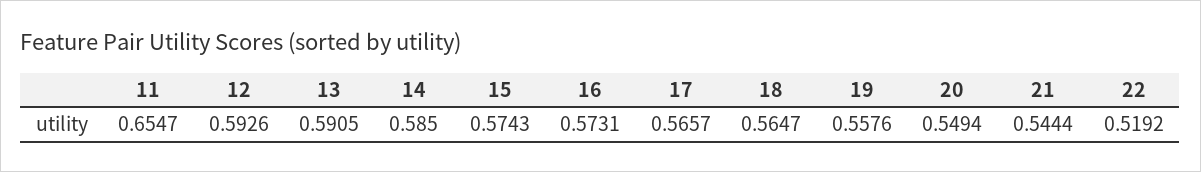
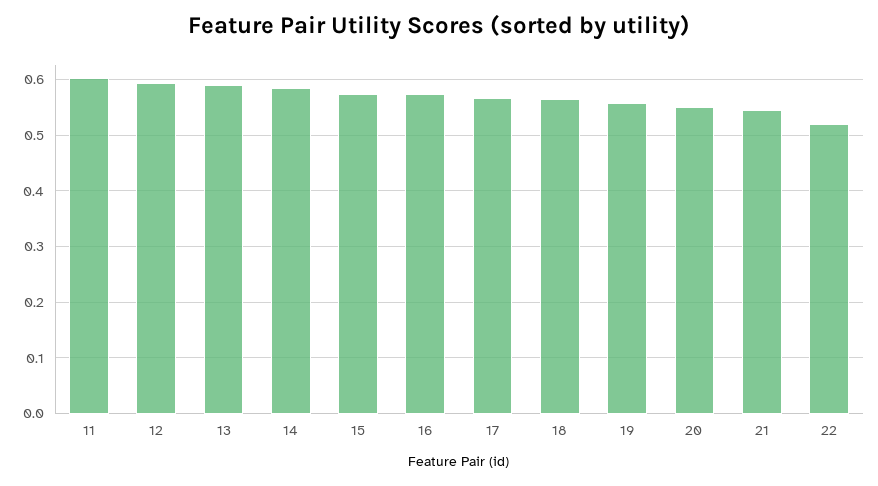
  {
-   "11": 0.6547,
+   "11": 0.6,
    "12": 0.5926,
    "13": 0.5905,
    "14": 0.585,
    "15": 0.5743,
    "16": 0.5731,
    "17": 0.5657,
    "18": 0.5647,
    "19": 0.5576,
    "20": 0.5494,
    "21": 0.5444,
    "22": 0.5192
  }

